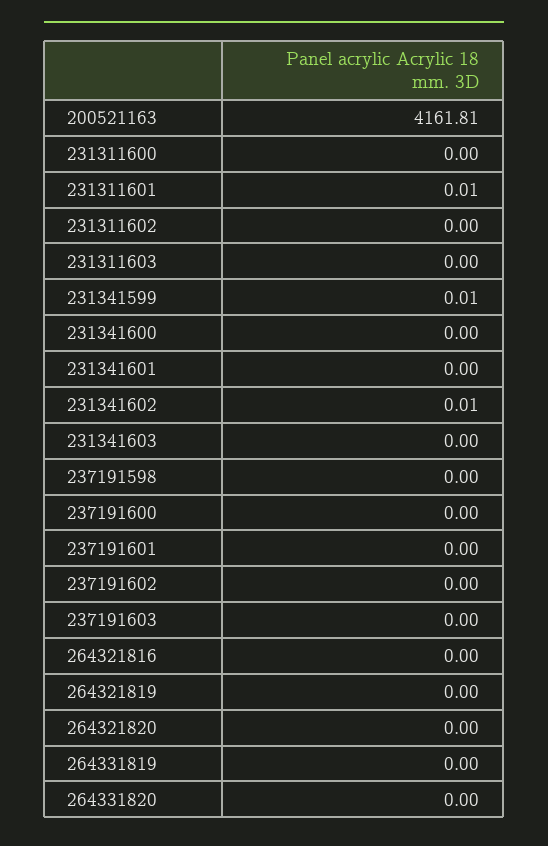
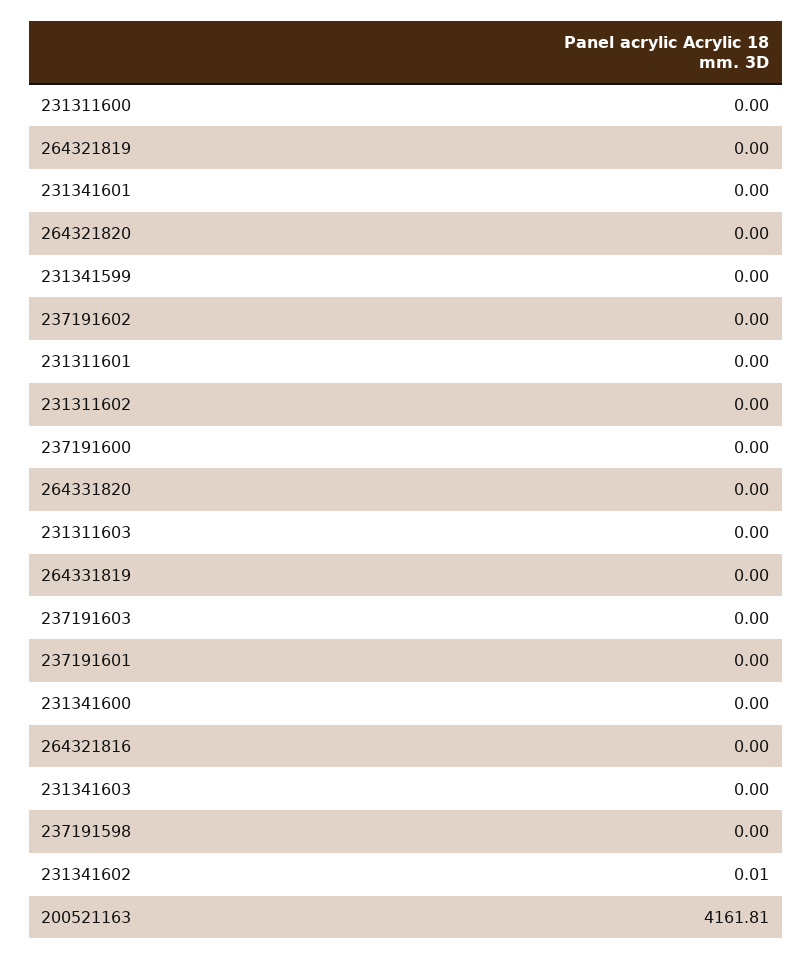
  {
    "200521163": 4161.81,
    "231311600": 0,
-   "231311601": 0.01,
+   "231311601": 0,
    "231311602": 0,
    "231311603": 0,
-   "231341599": 0.01,
+   "231341599": 0,
    "231341600": 0,
    "231341601": 0,
    "231341602": 0.01,
    "231341603": 0,
    "237191598": 0,
    "237191600": 0,
    "237191601": 0,
    "237191602": 0,
    "237191603": 0,
    "264321816": 0,
    "264321819": 0,
    "264321820": 0,
    "264331819": 0,
    "264331820": 0
  }

